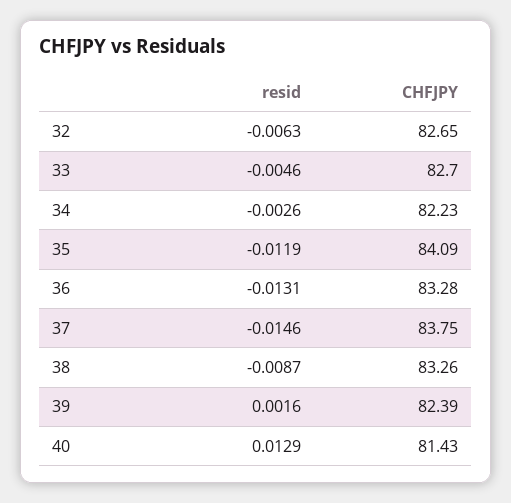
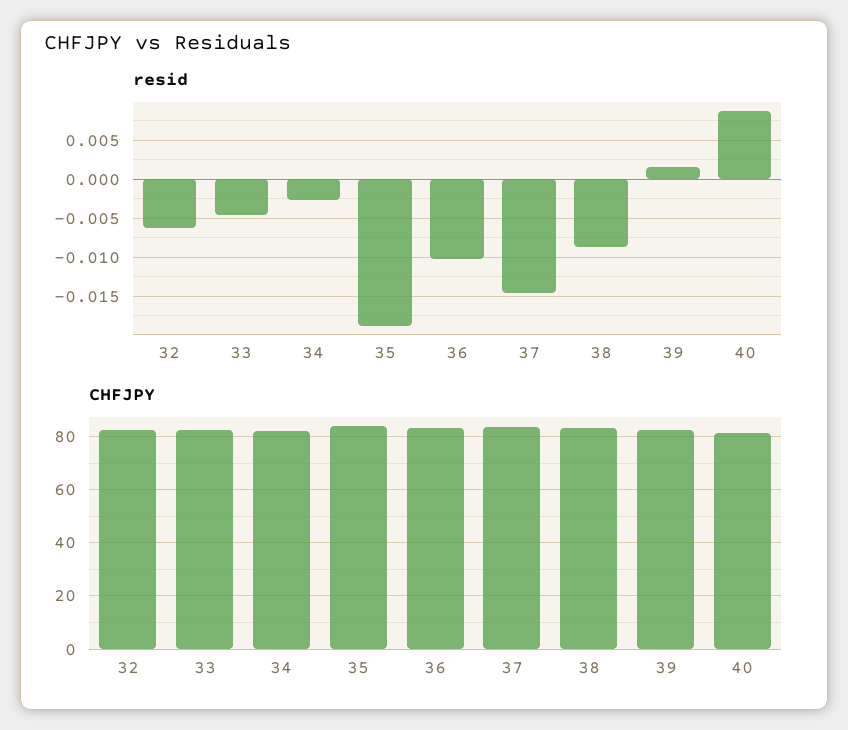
  {
    "resid": {
      "32": -0.0063,
      "33": -0.0046,
      "34": -0.0026,
-     "35": -0.0119,
+     "35": -0.019,
-     "36": -0.0131,
+     "36": -0.01,
      "37": -0.0146,
      "38": -0.0087,
      "39": 0.0016,
-     "40": 0.0129
+     "40": 0.009
    },
    "CHFJPY": {
      "32": 82.65,
      "33": 82.7,
      "34": 82.23,
      "35": 84.09,
      "36": 83.28,
      "37": 83.75,
      "38": 83.26,
      "39": 82.39,
      "40": 81.43
    }
  }

